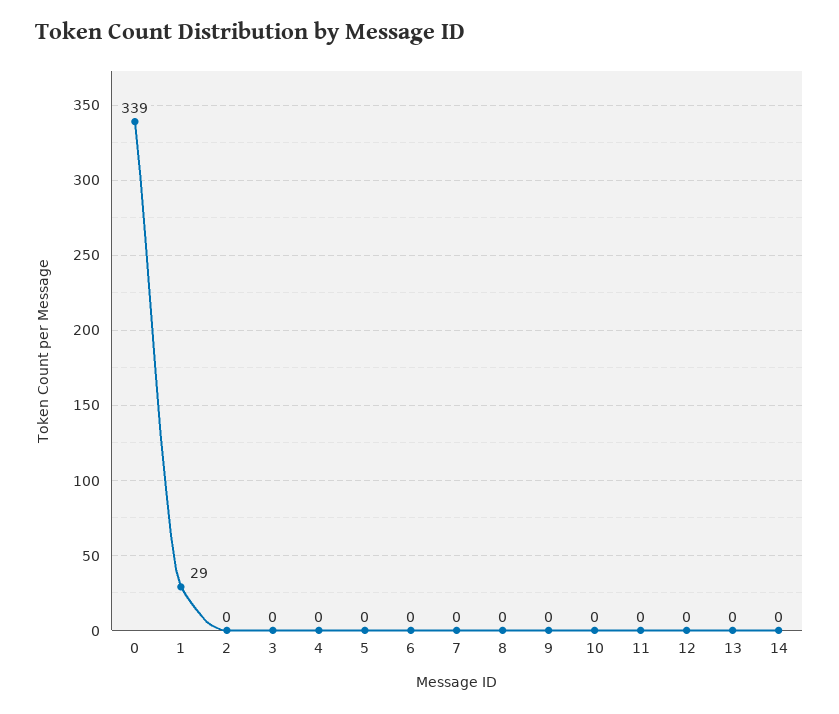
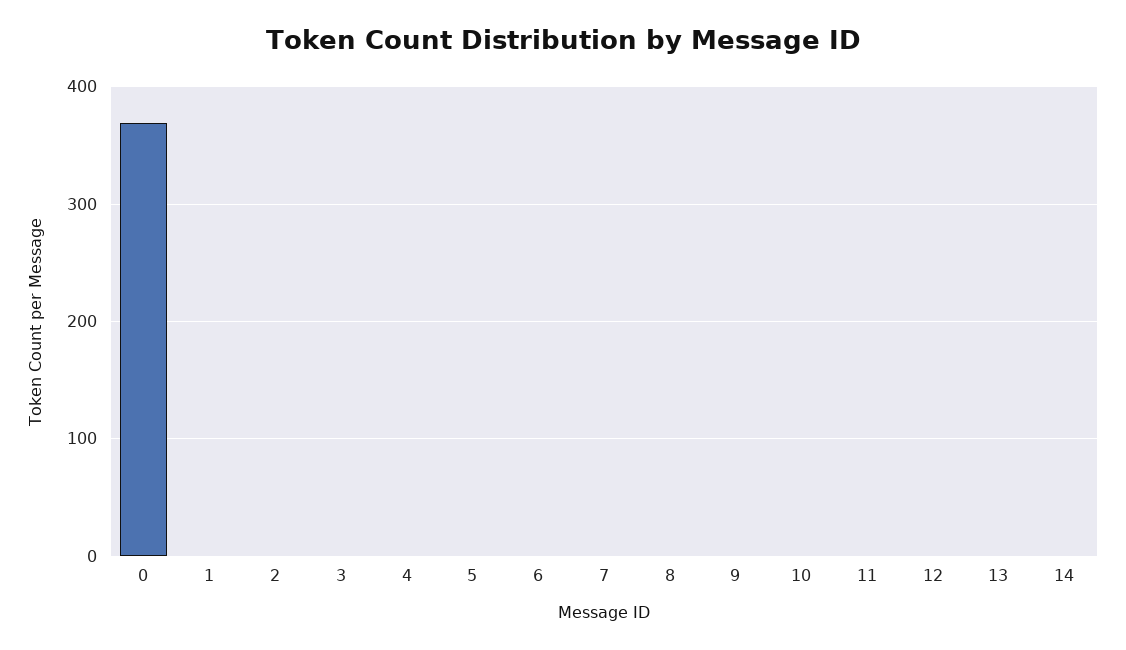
  {
-   "0": 339,
+   "0": 370,
-   "1": 29,
+   "1": 0,
    "2": 0,
    "3": 0,
    "4": 0,
    "5": 0,
    "6": 0,
    "7": 0,
    "8": 0,
    "9": 0,
    "10": 0,
    "11": 0,
    "12": 0,
    "13": 0,
    "14": 0
  }

